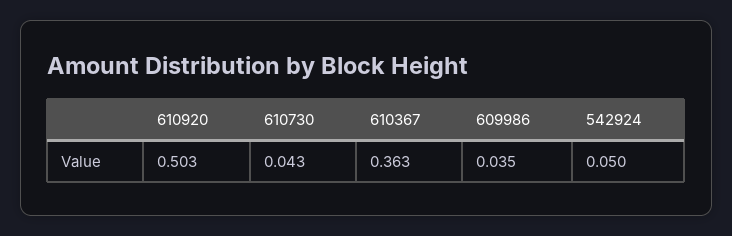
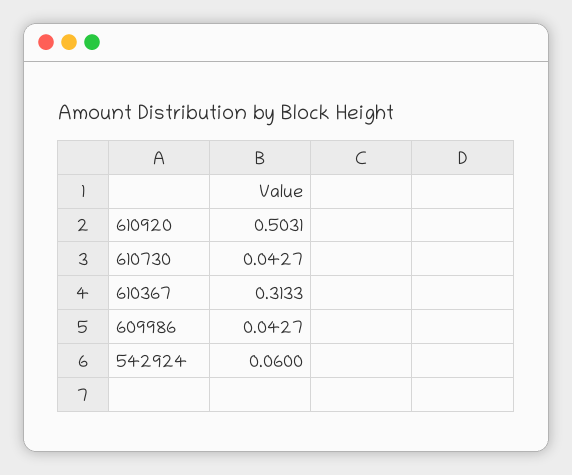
  {
    "610920": 0.5031,
    "610730": 0.0427,
-   "610367": 0.363,
+   "610367": 0.3133,
-   "609986": 0.035,
+   "609986": 0.0427,
-   "542924": 0.05
+   "542924": 0.06
  }

